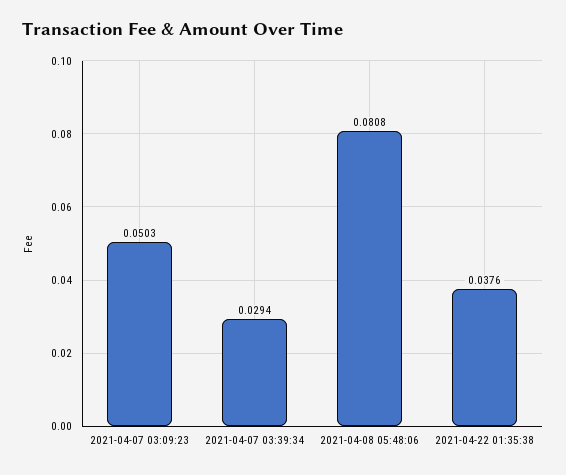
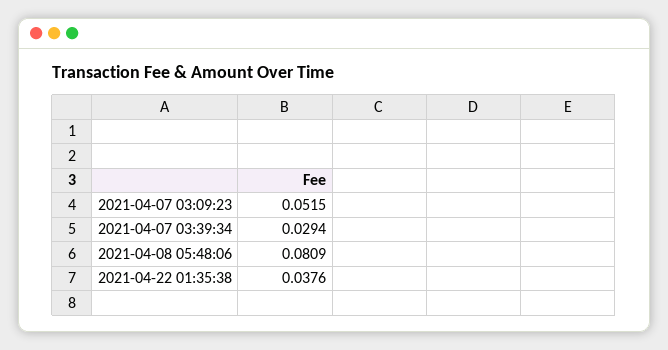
  {
-   "2021-04-07 03:09:23": 0.0503,
+   "2021-04-07 03:09:23": 0.0515,
    "2021-04-07 03:39:34": 0.0294,
-   "2021-04-08 05:48:06": 0.0808,
+   "2021-04-08 05:48:06": 0.0809,
    "2021-04-22 01:35:38": 0.0376
  }

